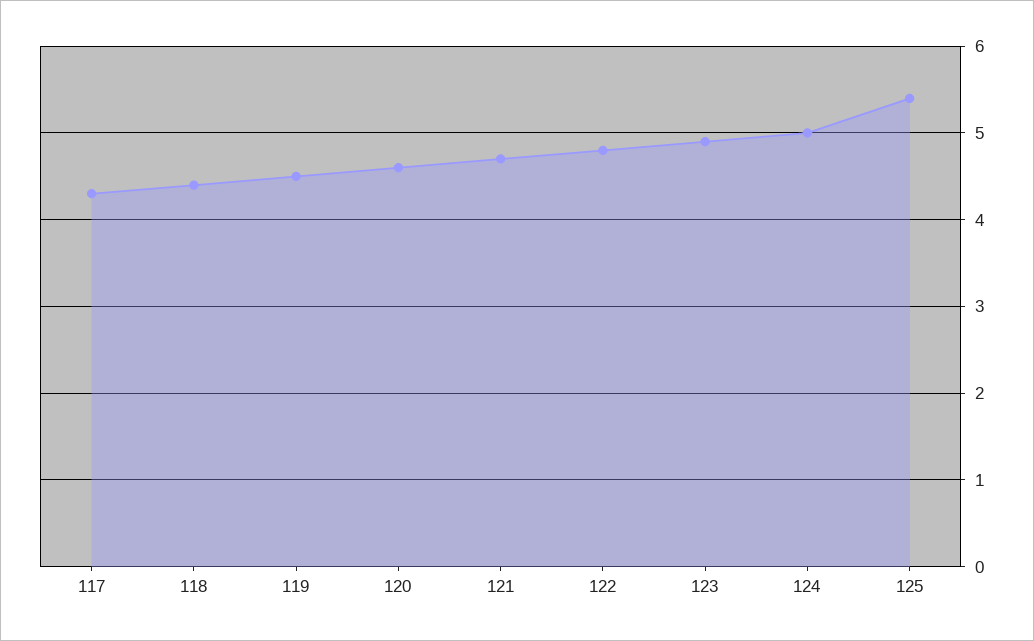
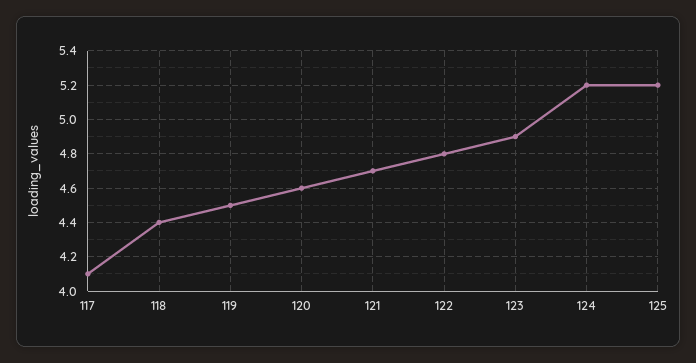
  {
-   "117": 4.3,
+   "117": 4.1,
    "118": 4.4,
    "119": 4.5,
    "120": 4.6,
    "121": 4.7,
    "122": 4.8,
    "123": 4.9,
-   "124": 5,
+   "124": 5.2,
-   "125": 5.4
+   "125": 5.2
  }

